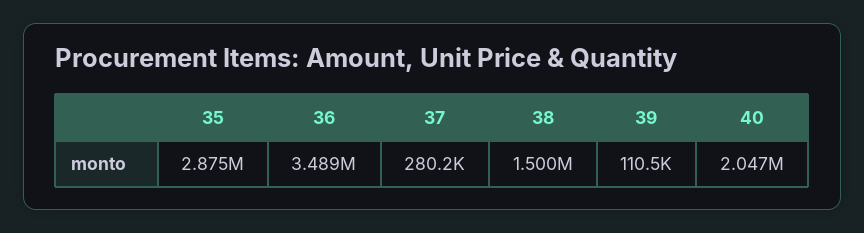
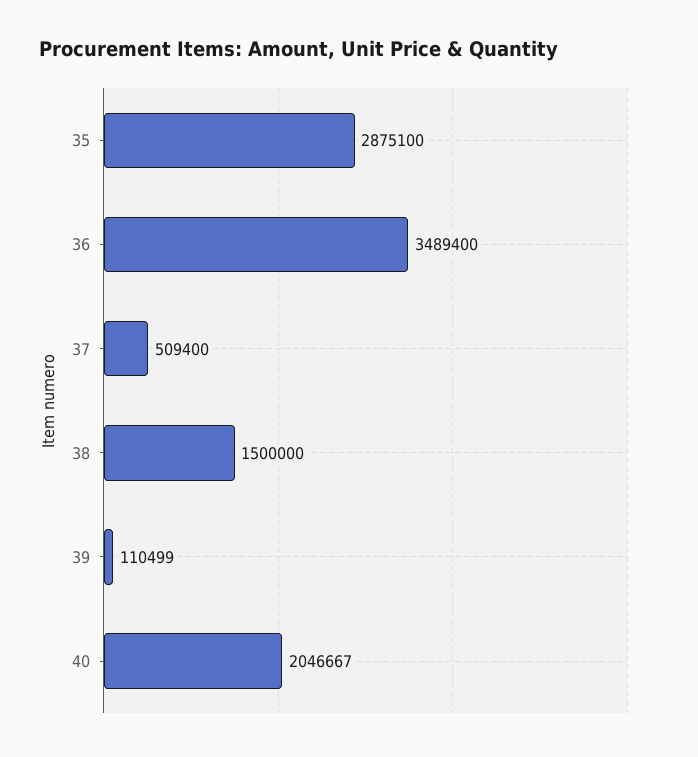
  {
    "35": 2875100,
    "36": 3489400,
-   "37": 280200,
+   "37": 509400,
    "38": 1500000,
    "39": 110499,
    "40": 2046667
  }

